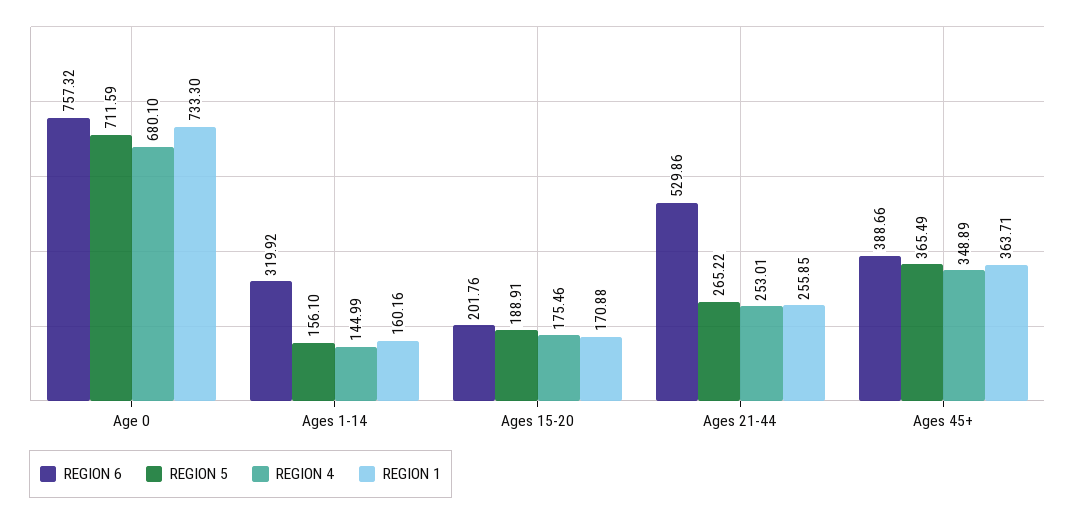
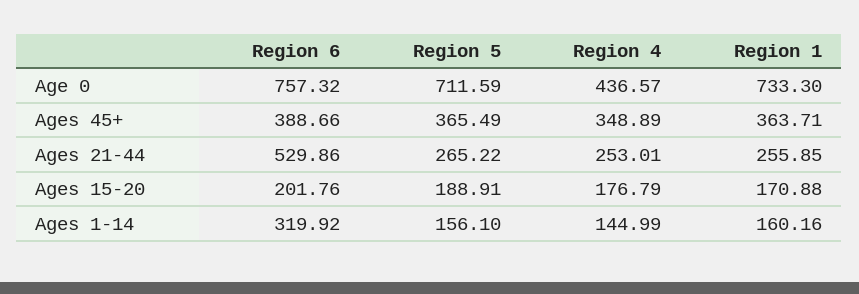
  {
    "REGION 6": {
      "Age 0": 757.32,
      "Ages 1-14": 319.92,
      "Ages 15-20": 201.76,
      "Ages 21-44": 529.86,
      "Ages 45+": 388.66
    },
    "REGION 5": {
      "Age 0": 711.59,
      "Ages 1-14": 156.1,
      "Ages 15-20": 188.91,
      "Ages 21-44": 265.22,
      "Ages 45+": 365.49
    },
    "REGION 4": {
-     "Age 0": 680.1,
+     "Age 0": 436.57,
      "Ages 1-14": 144.99,
-     "Ages 15-20": 175.46,
+     "Ages 15-20": 176.79,
      "Ages 21-44": 253.01,
      "Ages 45+": 348.89
    },
    "REGION 1": {
      "Age 0": 733.3,
      "Ages 1-14": 160.16,
      "Ages 15-20": 170.88,
      "Ages 21-44": 255.85,
      "Ages 45+": 363.71
    }
  }

